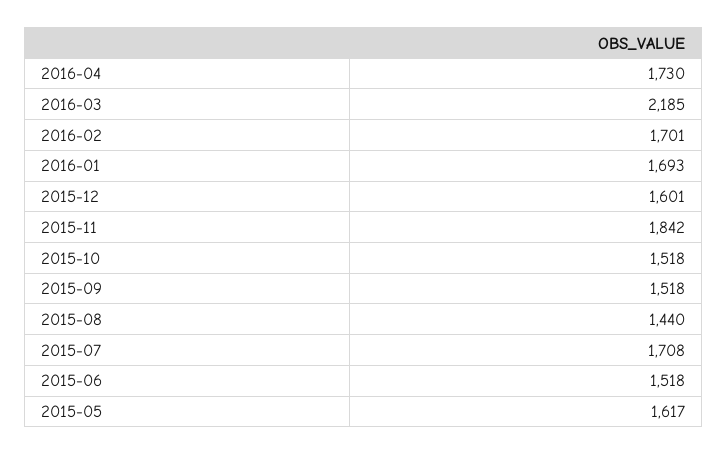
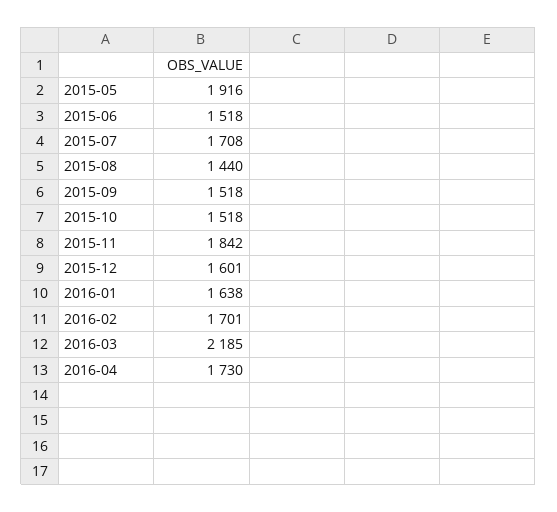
  {
    "2016-04": 1730,
    "2016-03": 2185,
    "2016-02": 1701,
-   "2016-01": 1693,
+   "2016-01": 1638,
    "2015-12": 1601,
    "2015-11": 1842,
    "2015-10": 1518,
    "2015-09": 1518,
    "2015-08": 1440,
    "2015-07": 1708,
    "2015-06": 1518,
-   "2015-05": 1617
+   "2015-05": 1916
  }

